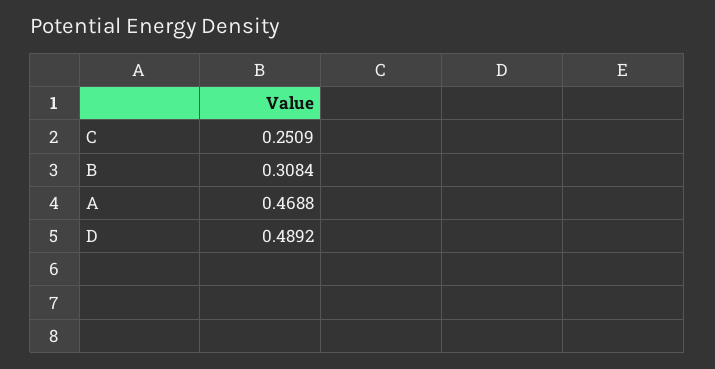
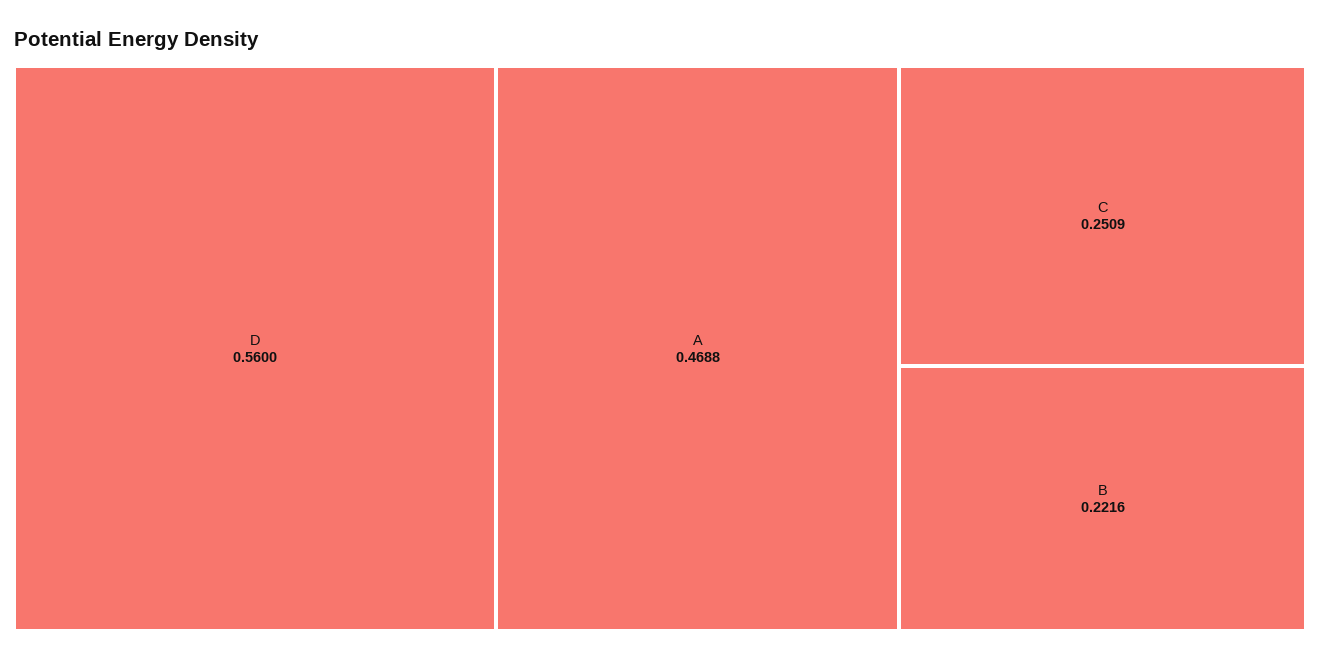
  {
    "C": 0.2509,
-   "B": 0.3084,
+   "B": 0.2216,
    "A": 0.4688,
-   "D": 0.4892
+   "D": 0.56
  }

